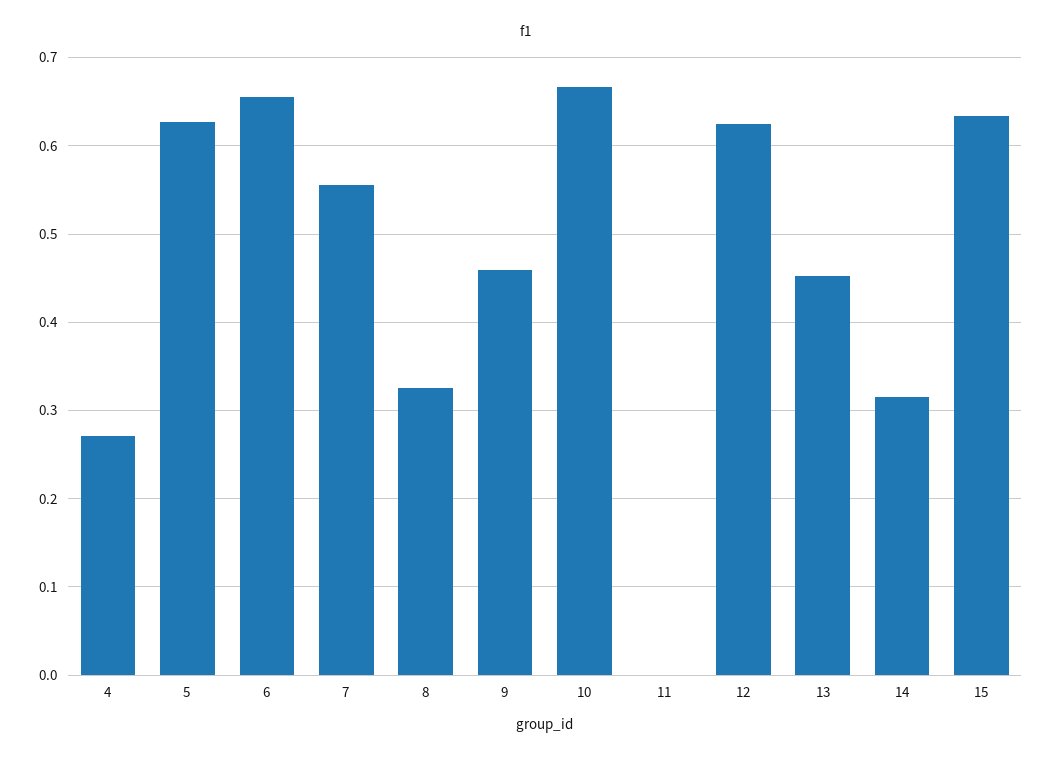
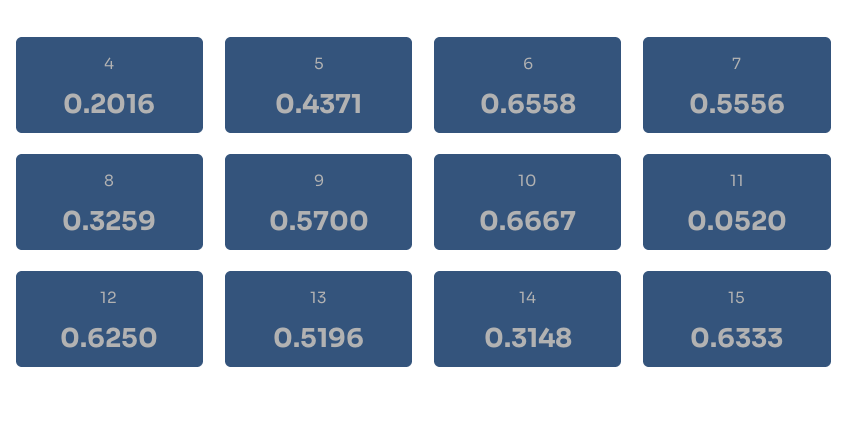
  {
-   "4": 0.27,
+   "4": 0.2016,
-   "5": 0.63,
+   "5": 0.4371,
    "6": 0.6558,
    "7": 0.5556,
    "8": 0.3259,
-   "9": 0.46,
+   "9": 0.57,
    "10": 0.6667,
-   "11": 0,
+   "11": 0.052,
    "12": 0.625,
-   "13": 0.45,
+   "13": 0.5196,
    "14": 0.3148,
    "15": 0.6333
  }

